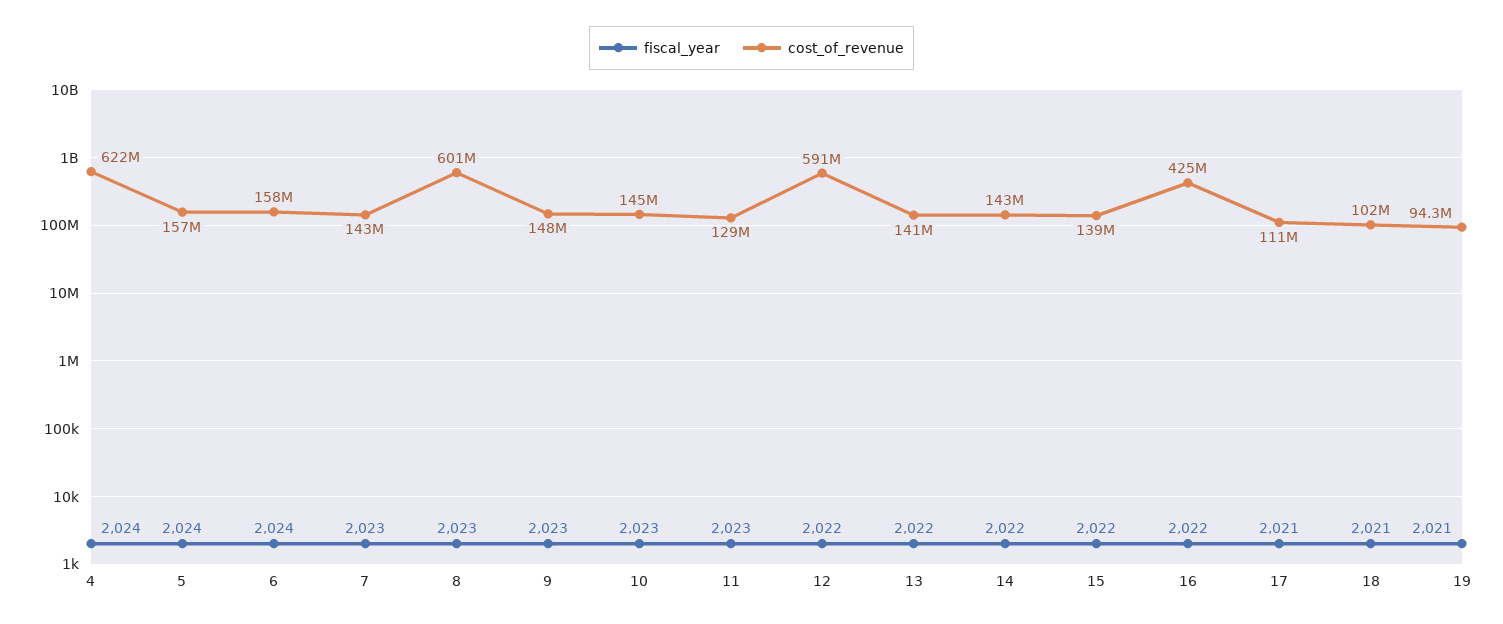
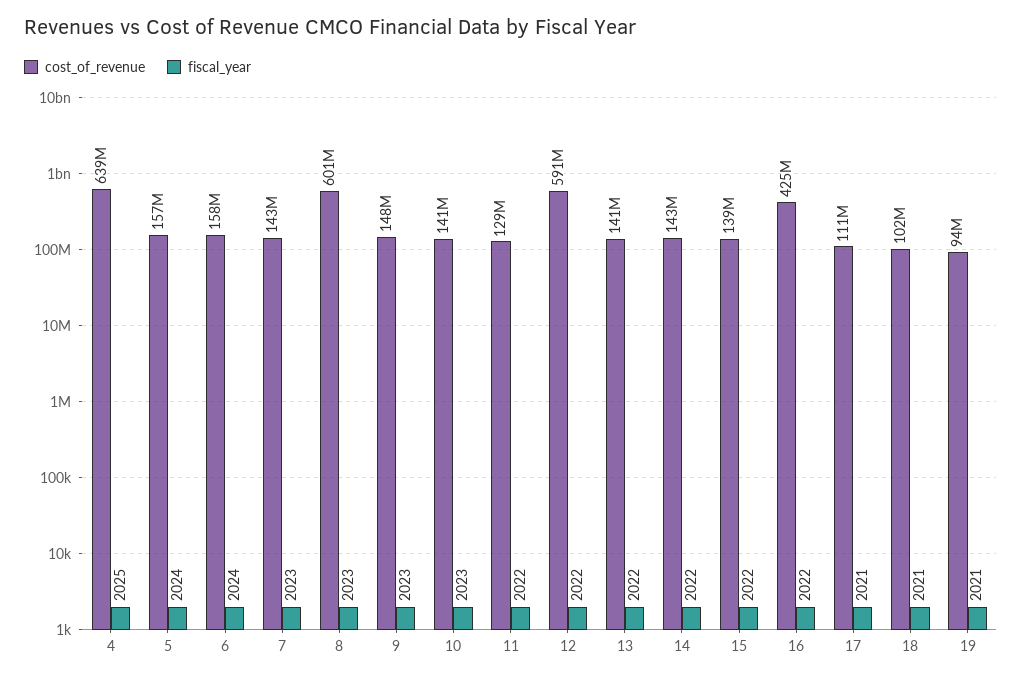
  {
    "fiscal_year": {
-     "4": 2024,
+     "4": 2025,
      "5": 2024,
      "6": 2024,
      "7": 2023,
      "8": 2023,
      "9": 2023,
      "10": 2023,
-     "11": 2023,
+     "11": 2022,
      "12": 2022,
      "13": 2022,
      "14": 2022,
      "15": 2022,
      "16": 2022,
      "17": 2021,
      "18": 2021,
      "19": 2021
    },
    "cost_of_revenue": {
-     "4": 622000000,
+     "4": 639000000,
      "5": 157000000,
      "6": 158000000,
      "7": 143000000,
      "8": 601000000,
      "9": 148000000,
-     "10": 145000000,
+     "10": 141000000,
      "11": 129000000,
      "12": 591000000,
      "13": 141000000,
      "14": 143000000,
      "15": 139000000,
      "16": 425000000,
      "17": 111000000,
      "18": 102000000,
      "19": 94300000
    }
  }

